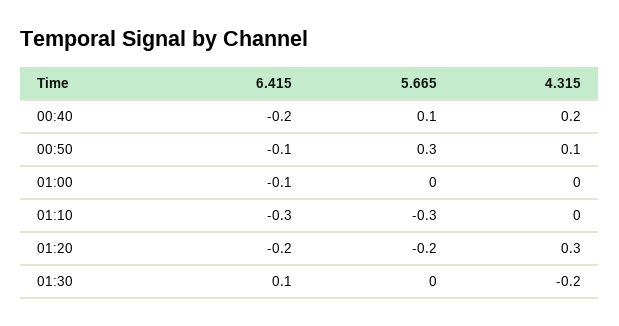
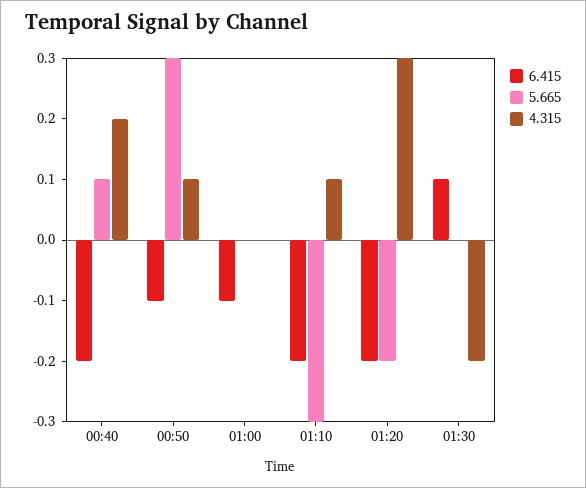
  {
    "6.415": {
      "00:40": -0.2,
      "00:50": -0.1,
      "01:00": -0.1,
-     "01:10": -0.3,
+     "01:10": -0.2,
      "01:20": -0.2,
      "01:30": 0.1
    },
    "5.665": {
      "00:40": 0.1,
      "00:50": 0.3,
      "01:00": 0,
      "01:10": -0.3,
      "01:20": -0.2,
      "01:30": 0
    },
    "4.315": {
      "00:40": 0.2,
      "00:50": 0.1,
      "01:00": 0,
-     "01:10": 0,
+     "01:10": 0.1,
      "01:20": 0.3,
      "01:30": -0.2
    }
  }

